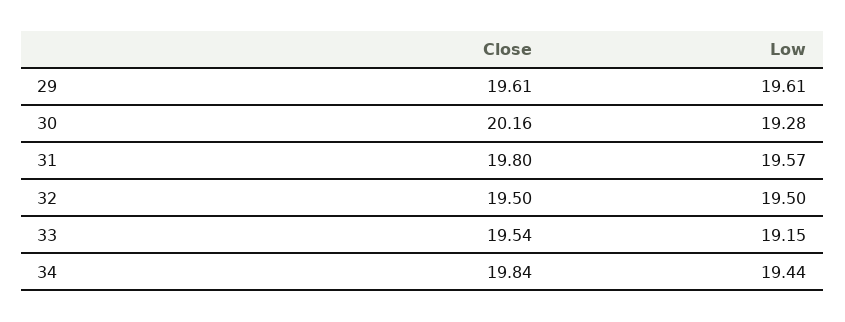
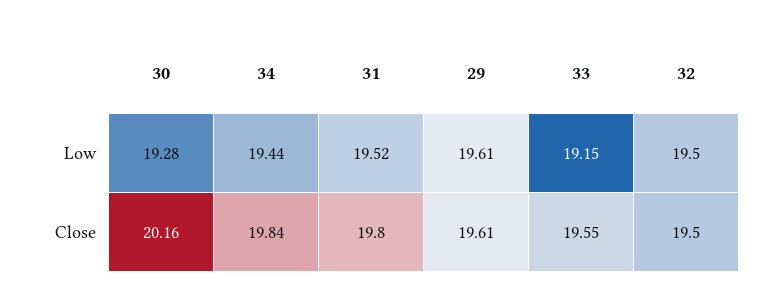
  {
    "Close": {
      "29": 19.61,
      "30": 20.16,
      "31": 19.8,
      "32": 19.5,
-     "33": 19.54,
+     "33": 19.55,
      "34": 19.84
    },
    "Low": {
      "29": 19.61,
      "30": 19.28,
-     "31": 19.57,
+     "31": 19.52,
      "32": 19.5,
      "33": 19.15,
      "34": 19.44
    }
  }

